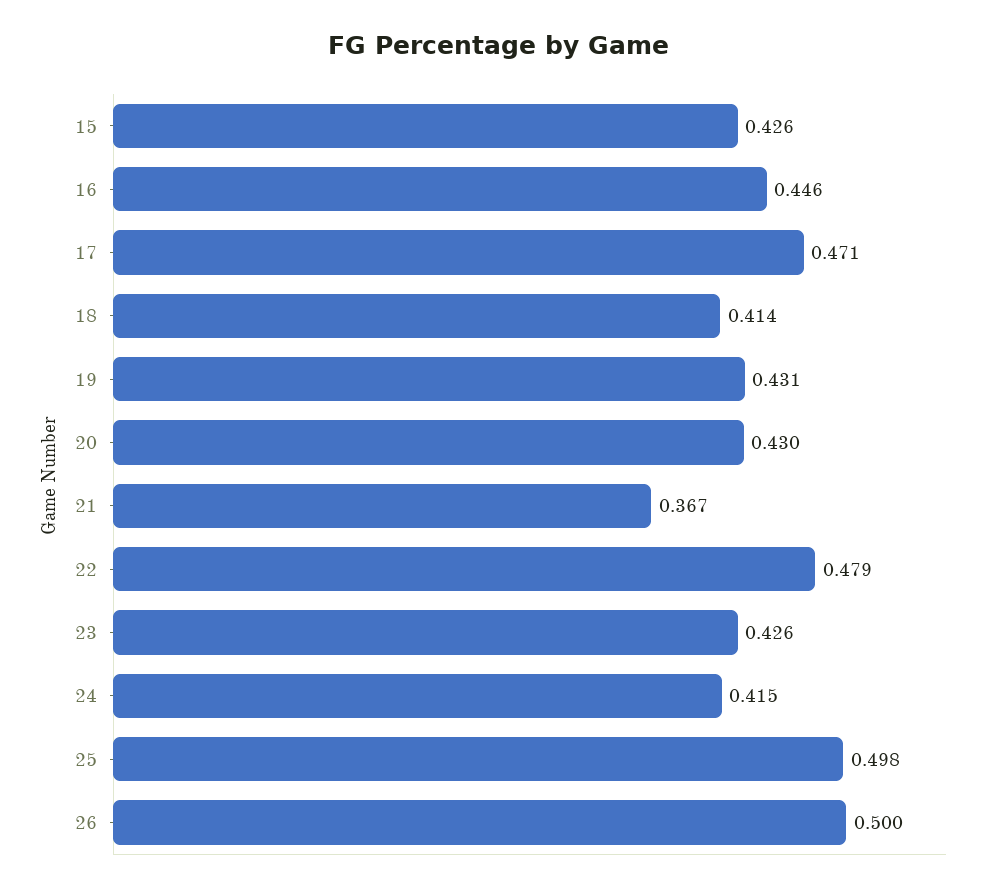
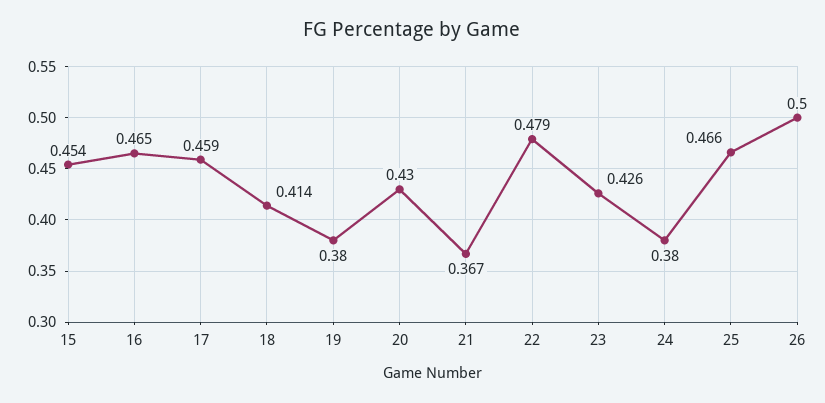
  {
-   "15": 0.426,
+   "15": 0.454,
-   "16": 0.446,
+   "16": 0.465,
-   "17": 0.471,
+   "17": 0.459,
    "18": 0.414,
-   "19": 0.431,
+   "19": 0.38,
    "20": 0.43,
    "21": 0.367,
    "22": 0.479,
    "23": 0.426,
-   "24": 0.415,
+   "24": 0.38,
-   "25": 0.498,
+   "25": 0.466,
    "26": 0.5
  }

